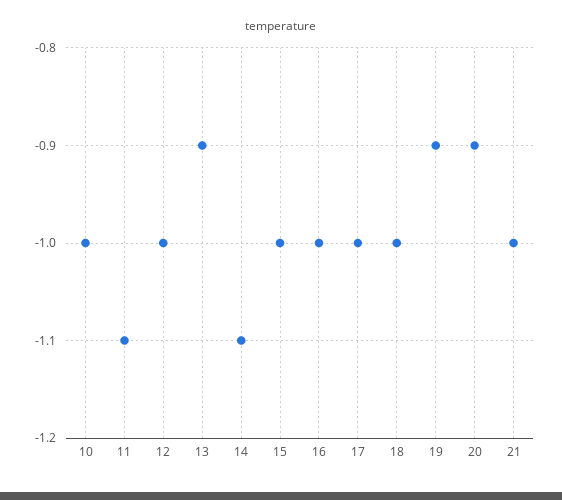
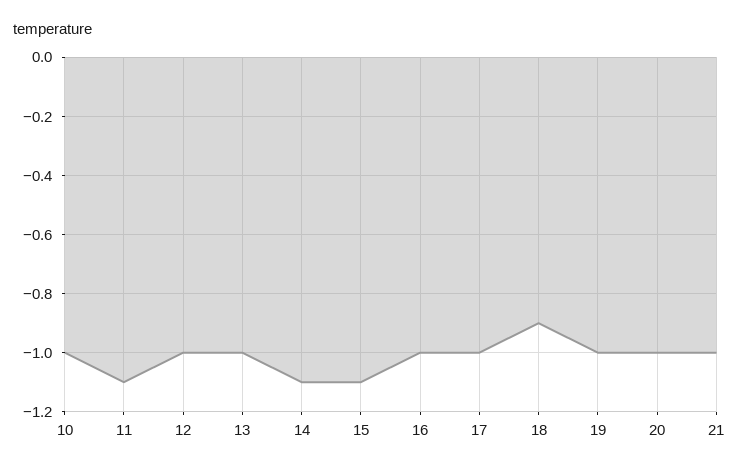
  {
    "10": -1,
    "11": -1.1,
    "12": -1,
-   "13": -0.9,
+   "13": -1,
    "14": -1.1,
-   "15": -1,
+   "15": -1.1,
    "16": -1,
    "17": -1,
-   "18": -1,
+   "18": -0.9,
-   "19": -0.9,
+   "19": -1,
-   "20": -0.9,
+   "20": -1,
    "21": -1
  }

